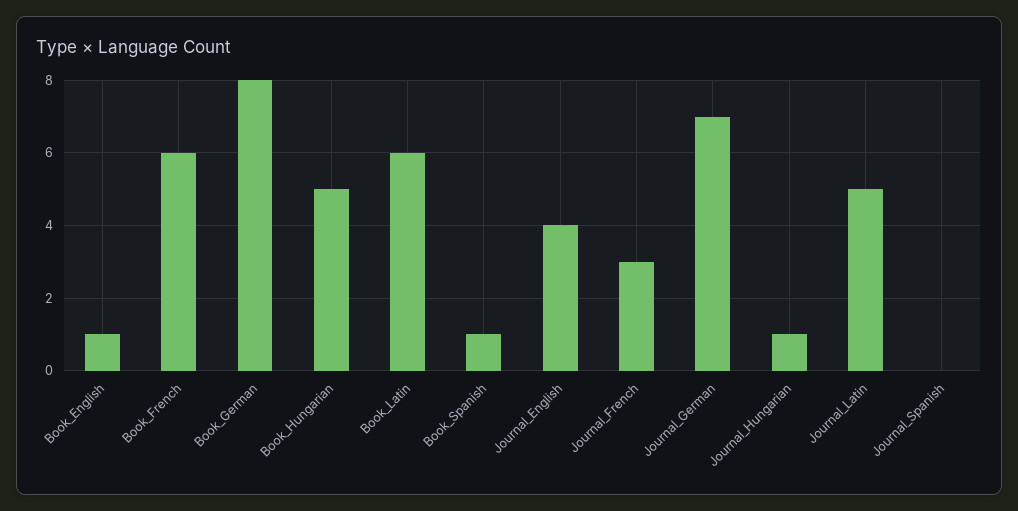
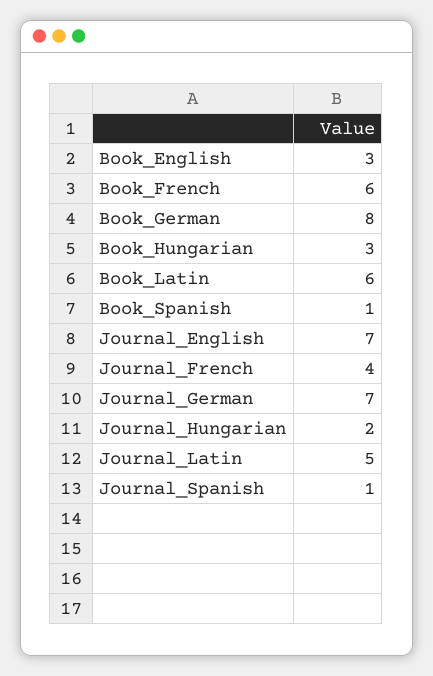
  {
-   "Book_English": 1,
+   "Book_English": 3,
    "Book_French": 6,
    "Book_German": 8,
-   "Book_Hungarian": 5,
+   "Book_Hungarian": 3,
    "Book_Latin": 6,
    "Book_Spanish": 1,
-   "Journal_English": 4,
+   "Journal_English": 7,
-   "Journal_French": 3,
+   "Journal_French": 4,
    "Journal_German": 7,
-   "Journal_Hungarian": 1,
+   "Journal_Hungarian": 2,
    "Journal_Latin": 5,
-   "Journal_Spanish": 0
+   "Journal_Spanish": 1
  }

